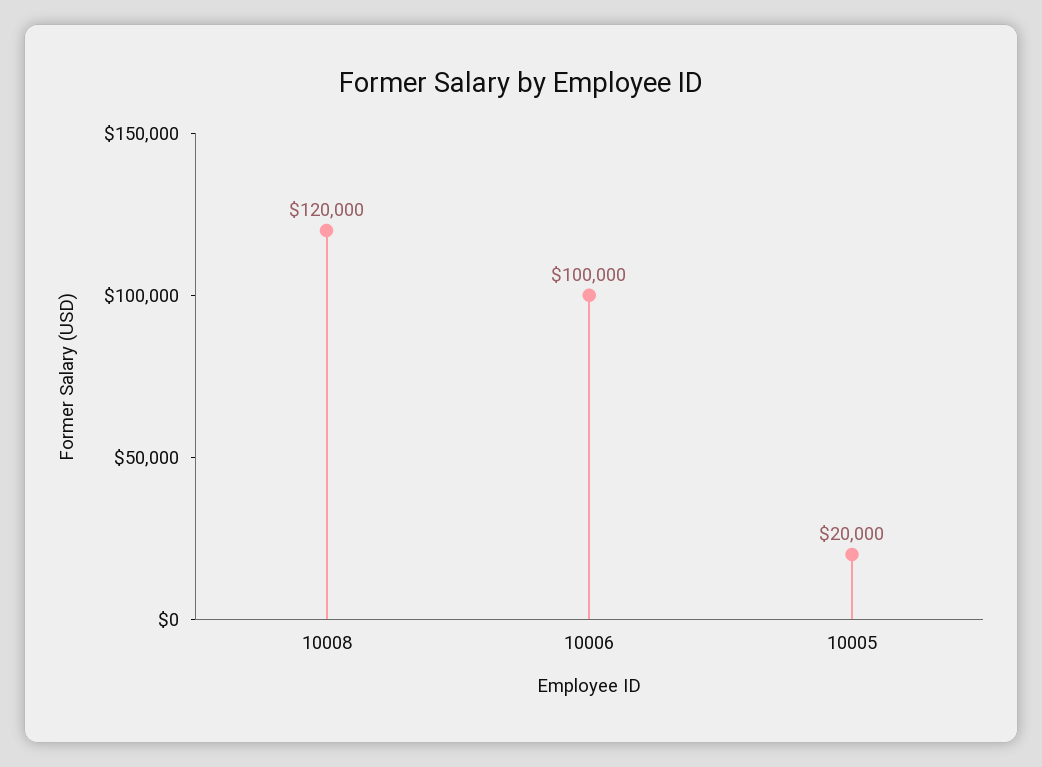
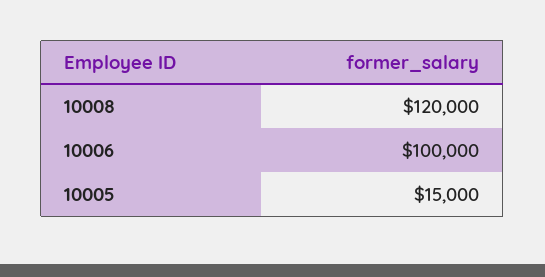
  {
    "10008": 120000,
    "10006": 100000,
-   "10005": 20000
+   "10005": 15000
  }

